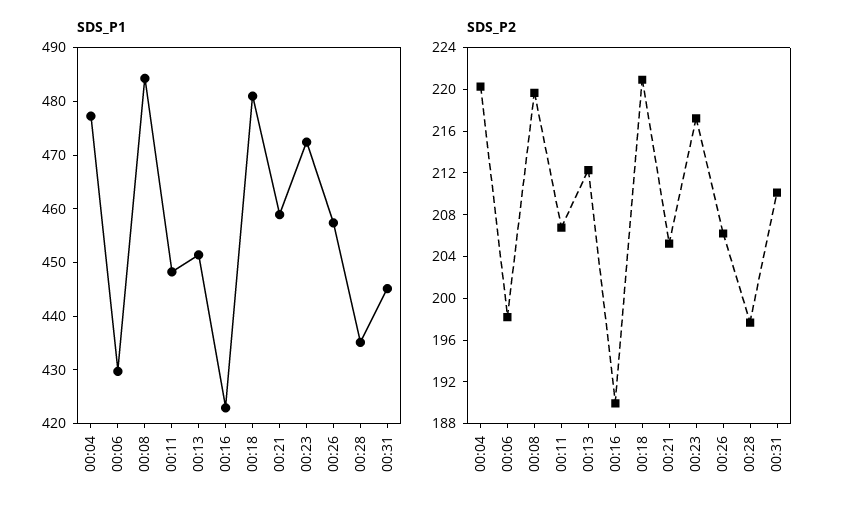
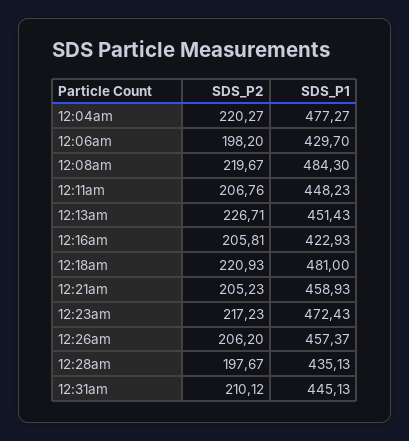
  {
    "SDS_P1": {
      "00:04": 477.27,
      "00:06": 429.7,
      "00:08": 484.3,
      "00:11": 448.23,
      "00:13": 451.43,
      "00:16": 422.93,
      "00:18": 481,
      "00:21": 458.93,
      "00:23": 472.43,
      "00:26": 457.37,
      "00:28": 435.13,
      "00:31": 445.13
    },
    "SDS_P2": {
      "00:04": 220.27,
      "00:06": 198.2,
      "00:08": 219.67,
      "00:11": 206.76,
-     "00:13": 212,
+     "00:13": 226.71,
-     "00:16": 190,
+     "00:16": 205.81,
      "00:18": 220.93,
      "00:21": 205.23,
      "00:23": 217.23,
      "00:26": 206.2,
      "00:28": 197.67,
      "00:31": 210.12
    }
  }

